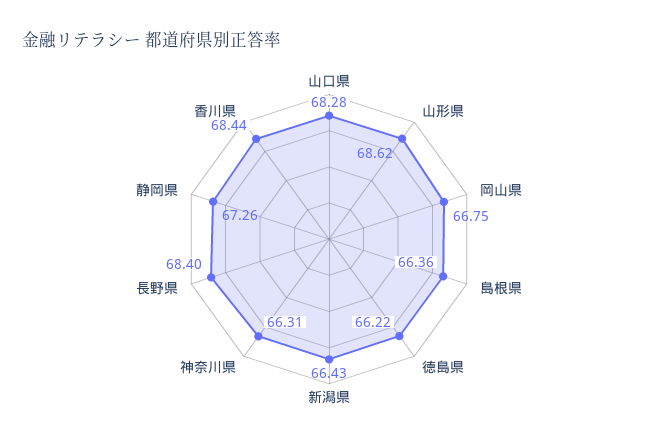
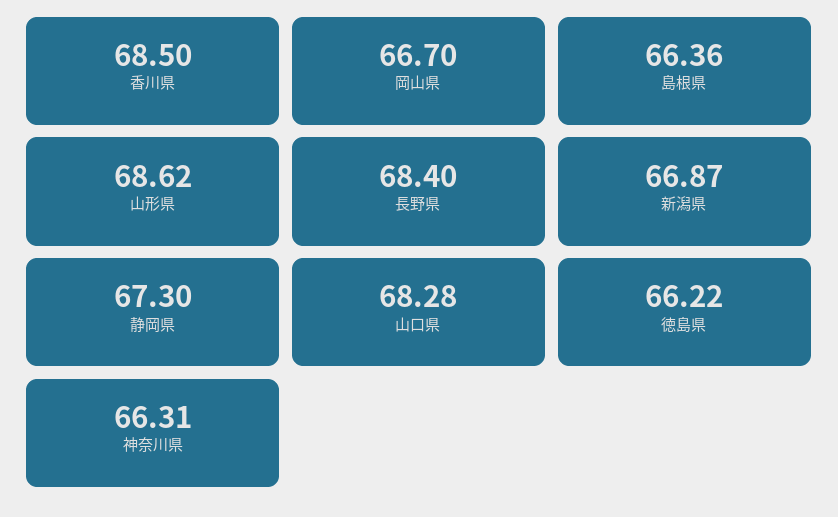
  {
    "山口県": 68.28,
    "山形県": 68.62,
-   "岡山県": 66.75,
+   "岡山県": 66.7,
    "島根県": 66.36,
    "徳島県": 66.22,
-   "新潟県": 66.43,
+   "新潟県": 66.87,
    "神奈川県": 66.31,
    "長野県": 68.4,
-   "静岡県": 67.26,
+   "静岡県": 67.3,
-   "香川県": 68.44
+   "香川県": 68.5
  }

